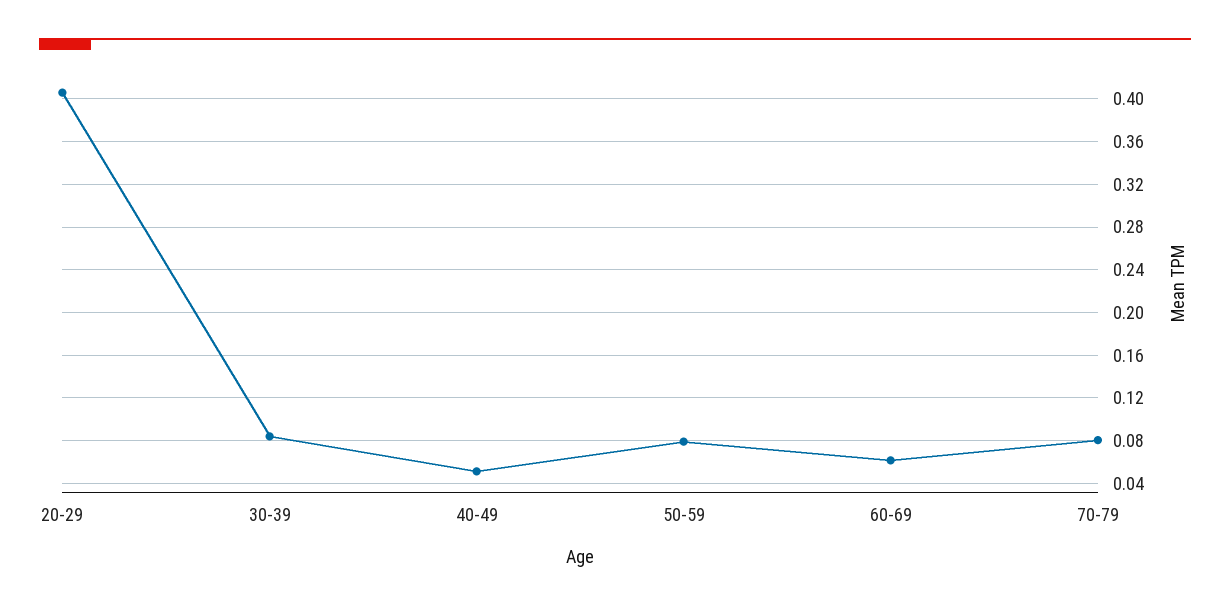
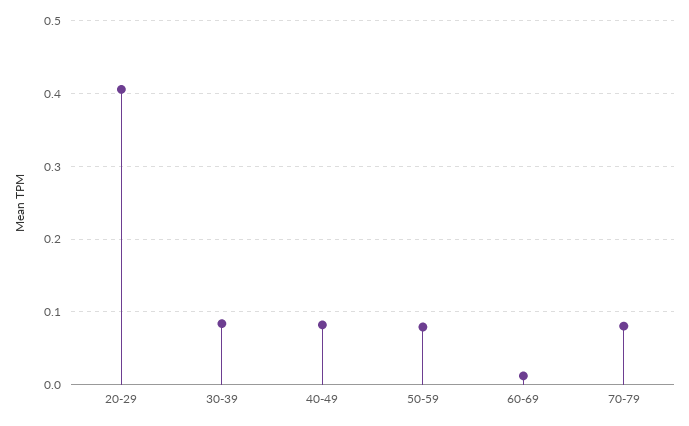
  {
    "20-29": 0.41,
    "30-39": 0.08,
-   "40-49": 0.05,
+   "40-49": 0.08,
    "50-59": 0.08,
-   "60-69": 0.06,
+   "60-69": 0.01,
    "70-79": 0.08
  }

